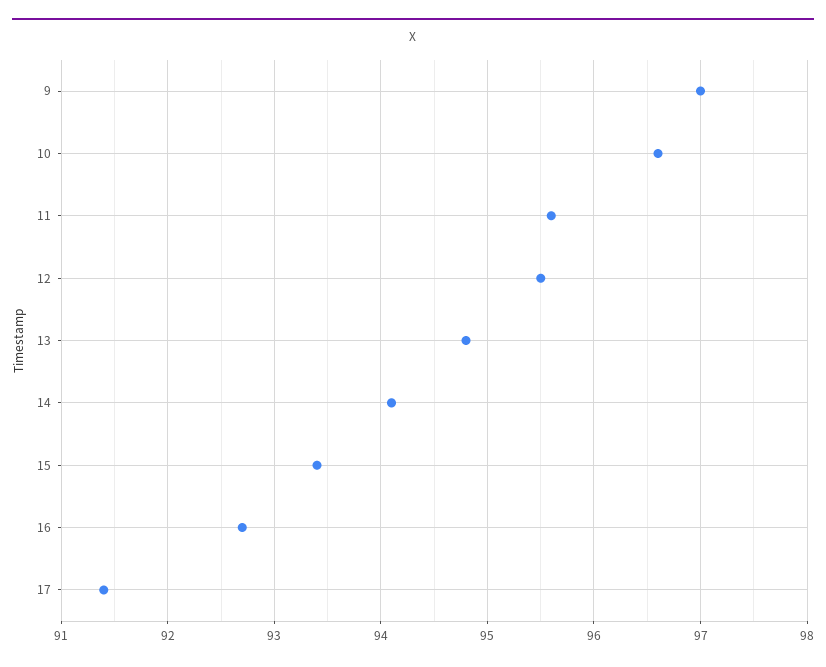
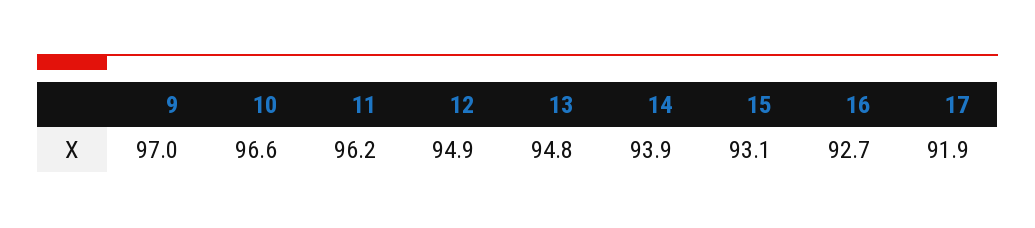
  {
    "9": 97,
    "10": 96.6,
-   "11": 95.6,
+   "11": 96.2,
-   "12": 95.5,
+   "12": 94.9,
    "13": 94.8,
-   "14": 94.1,
+   "14": 93.9,
-   "15": 93.4,
+   "15": 93.1,
    "16": 92.7,
-   "17": 91.4
+   "17": 91.9
  }

